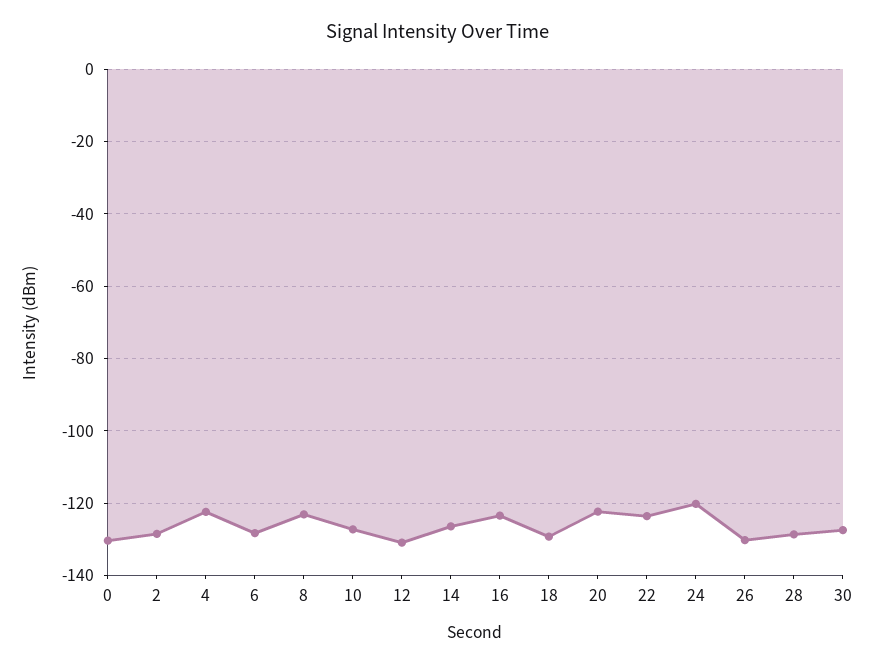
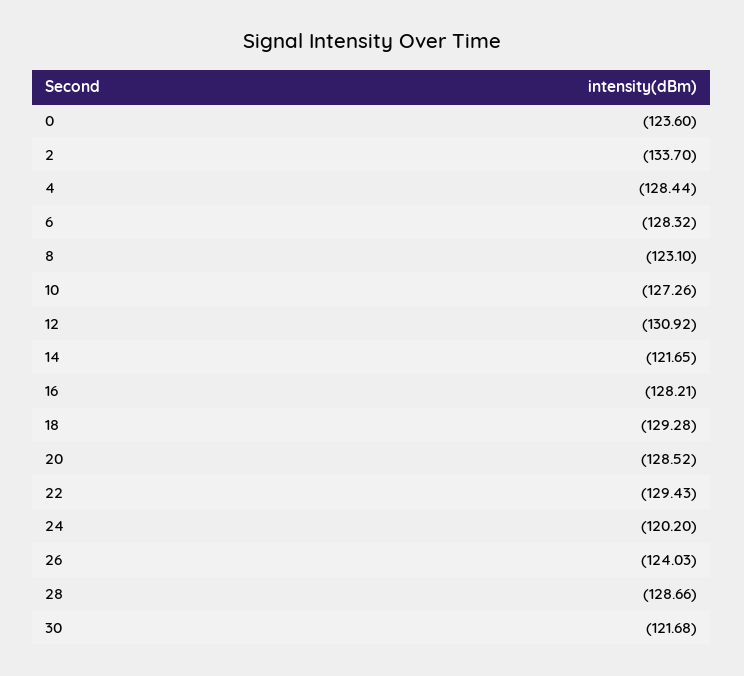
  {
-   "0": -130,
+   "0": -123.6,
-   "2": -128,
+   "2": -133.7,
-   "4": -122,
+   "4": -128.44,
    "6": -128.32,
    "8": -123.1,
    "10": -127.26,
    "12": -130.92,
-   "14": -126,
+   "14": -121.65,
-   "16": -124,
+   "16": -128.21,
    "18": -129.28,
-   "20": -122,
+   "20": -128.52,
-   "22": -124,
+   "22": -129.43,
    "24": -120.2,
-   "26": -130,
+   "26": -124.03,
    "28": -128.66,
-   "30": -128
+   "30": -121.68
  }

